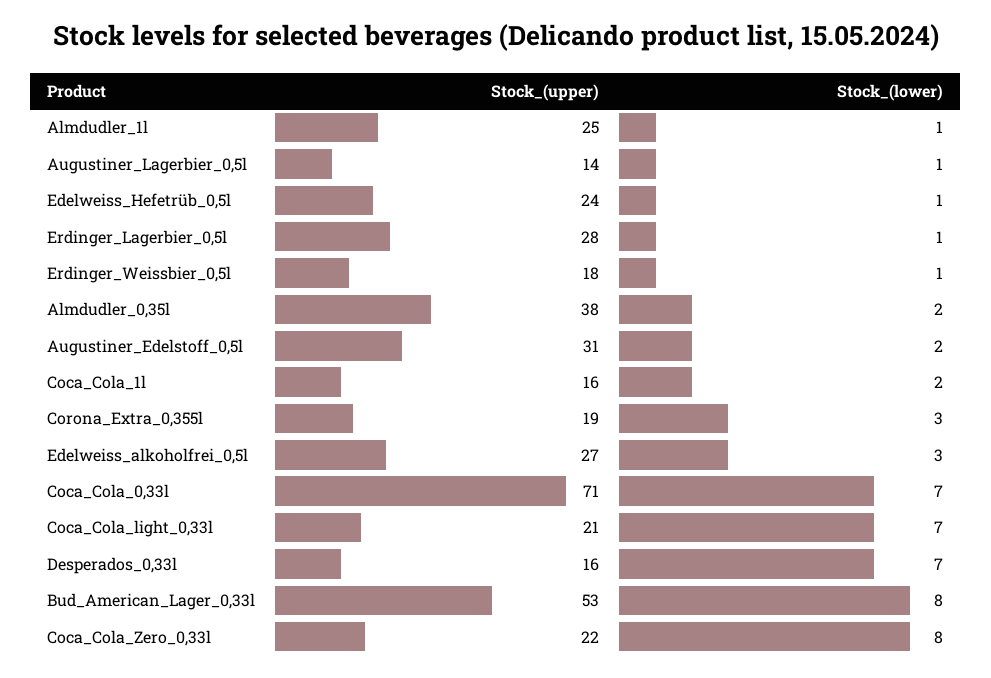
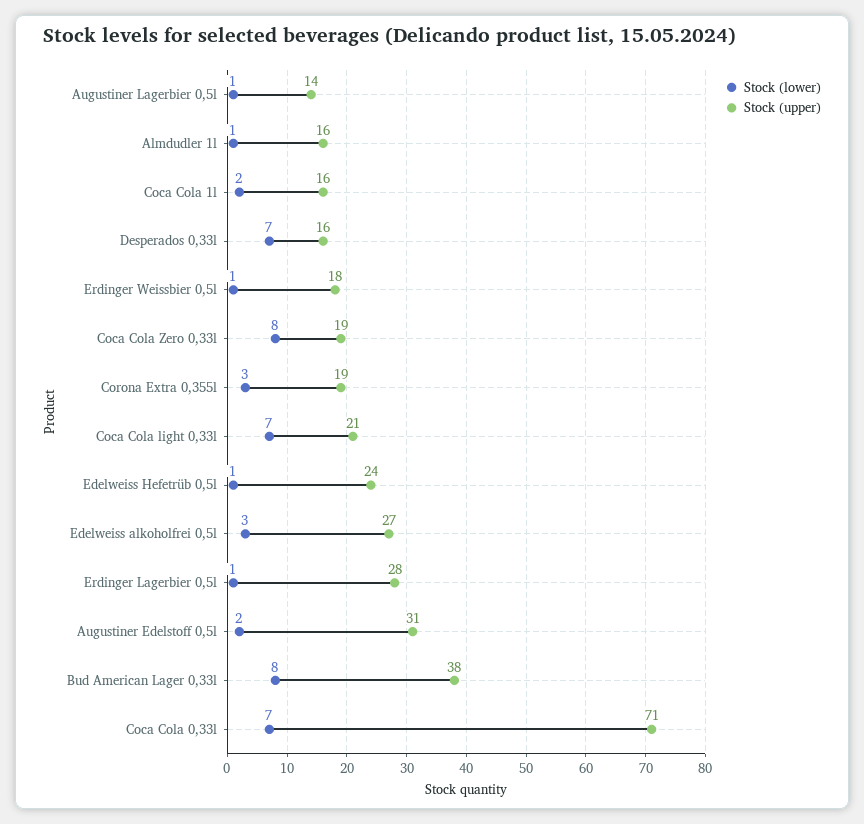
  {
    "Stock_(upper)": {
-     "Almdudler_1l": 25,
+     "Almdudler_1l": 16,
      "Augustiner_Lagerbier_0,5l": 14,
      "Edelweiss_Hefetrüb_0,5l": 24,
      "Erdinger_Lagerbier_0,5l": 28,
      "Erdinger_Weissbier_0,5l": 18,
-     "Almdudler_0,35l": 38,
      "Augustiner_Edelstoff_0,5l": 31,
      "Coca_Cola_1l": 16,
      "Corona_Extra_0,355l": 19,
      "Edelweiss_alkoholfrei_0,5l": 27,
      "Coca_Cola_0,33l": 71,
      "Coca_Cola_light_0,33l": 21,
      "Desperados_0,33l": 16,
-     "Bud_American_Lager_0,33l": 53,
+     "Bud_American_Lager_0,33l": 38,
-     "Coca_Cola_Zero_0,33l": 22
+     "Coca_Cola_Zero_0,33l": 19
    },
    "Stock_(lower)": {
      "Almdudler_1l": 1,
      "Augustiner_Lagerbier_0,5l": 1,
      "Edelweiss_Hefetrüb_0,5l": 1,
      "Erdinger_Lagerbier_0,5l": 1,
      "Erdinger_Weissbier_0,5l": 1,
-     "Almdudler_0,35l": 2,
      "Augustiner_Edelstoff_0,5l": 2,
      "Coca_Cola_1l": 2,
      "Corona_Extra_0,355l": 3,
      "Edelweiss_alkoholfrei_0,5l": 3,
      "Coca_Cola_0,33l": 7,
      "Coca_Cola_light_0,33l": 7,
      "Desperados_0,33l": 7,
      "Bud_American_Lager_0,33l": 8,
      "Coca_Cola_Zero_0,33l": 8
    }
  }

